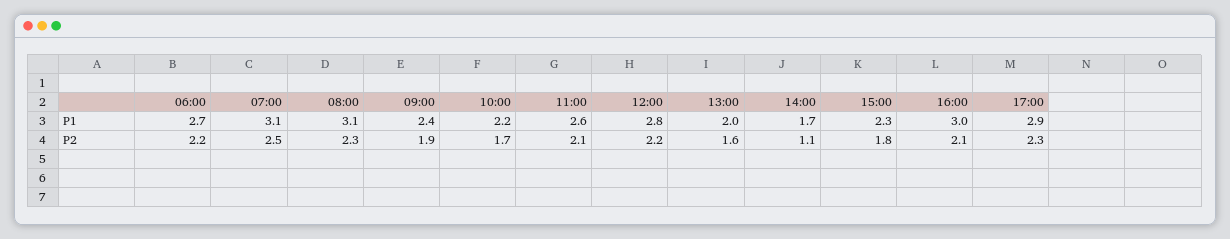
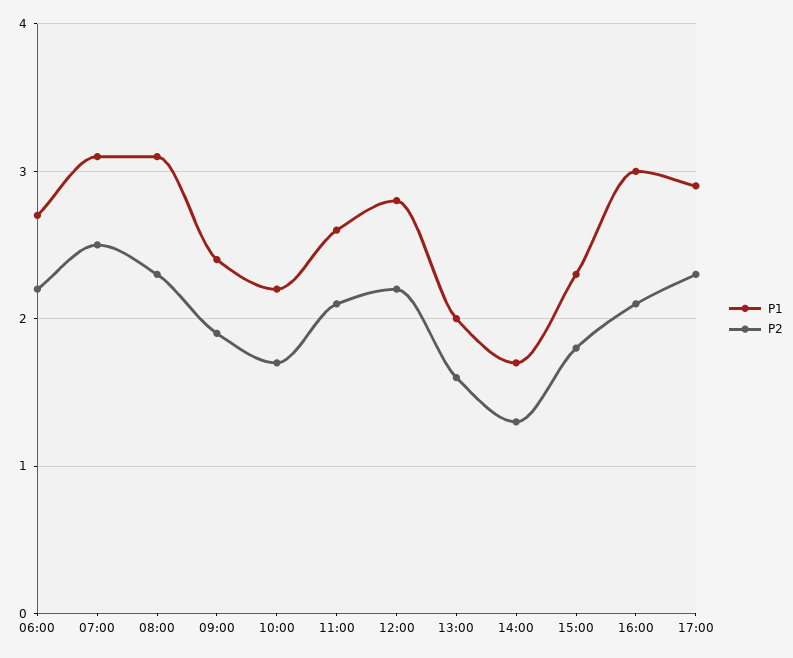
  {
    "P1": {
      "06:00": 2.7,
      "07:00": 3.1,
      "08:00": 3.1,
      "09:00": 2.4,
      "10:00": 2.2,
      "11:00": 2.6,
      "12:00": 2.8,
      "13:00": 2,
      "14:00": 1.7,
      "15:00": 2.3,
      "16:00": 3,
      "17:00": 2.9
    },
    "P2": {
      "06:00": 2.2,
      "07:00": 2.5,
      "08:00": 2.3,
      "09:00": 1.9,
      "10:00": 1.7,
      "11:00": 2.1,
      "12:00": 2.2,
      "13:00": 1.6,
-     "14:00": 1.1,
+     "14:00": 1.3,
      "15:00": 1.8,
      "16:00": 2.1,
      "17:00": 2.3
    }
  }

